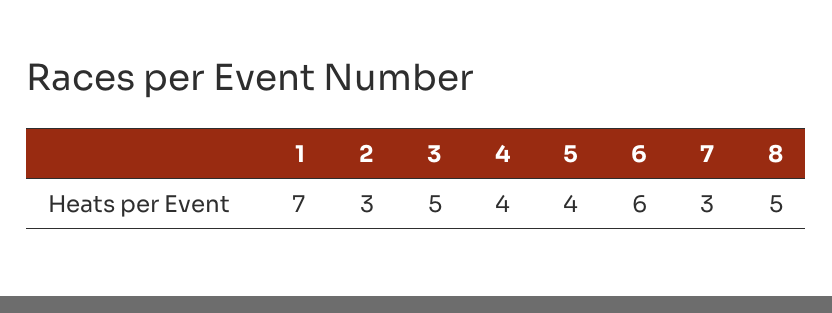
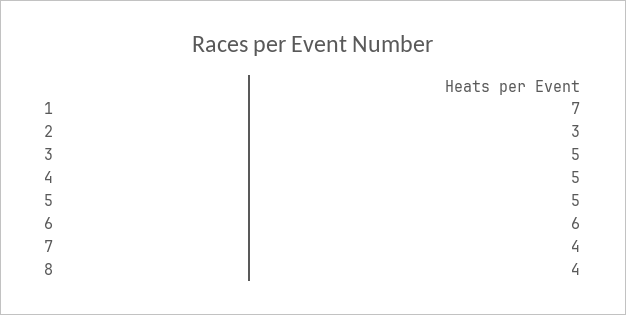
  {
    "1": 7,
    "2": 3,
    "3": 5,
-   "4": 4,
+   "4": 5,
-   "5": 4,
+   "5": 5,
    "6": 6,
-   "7": 3,
+   "7": 4,
-   "8": 5
+   "8": 4
  }

